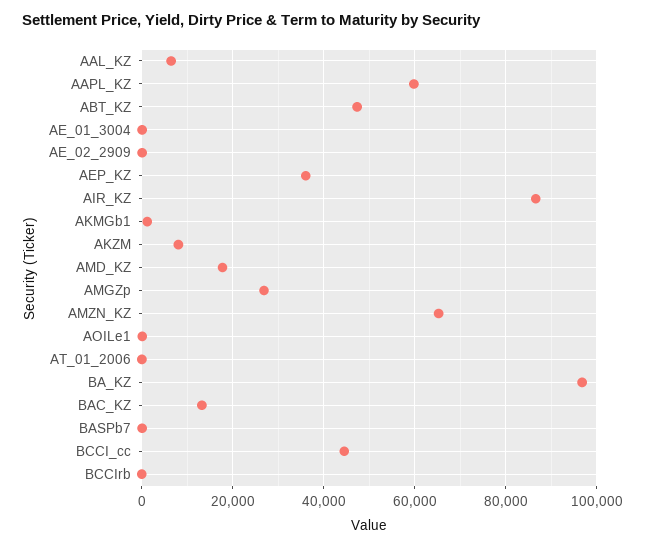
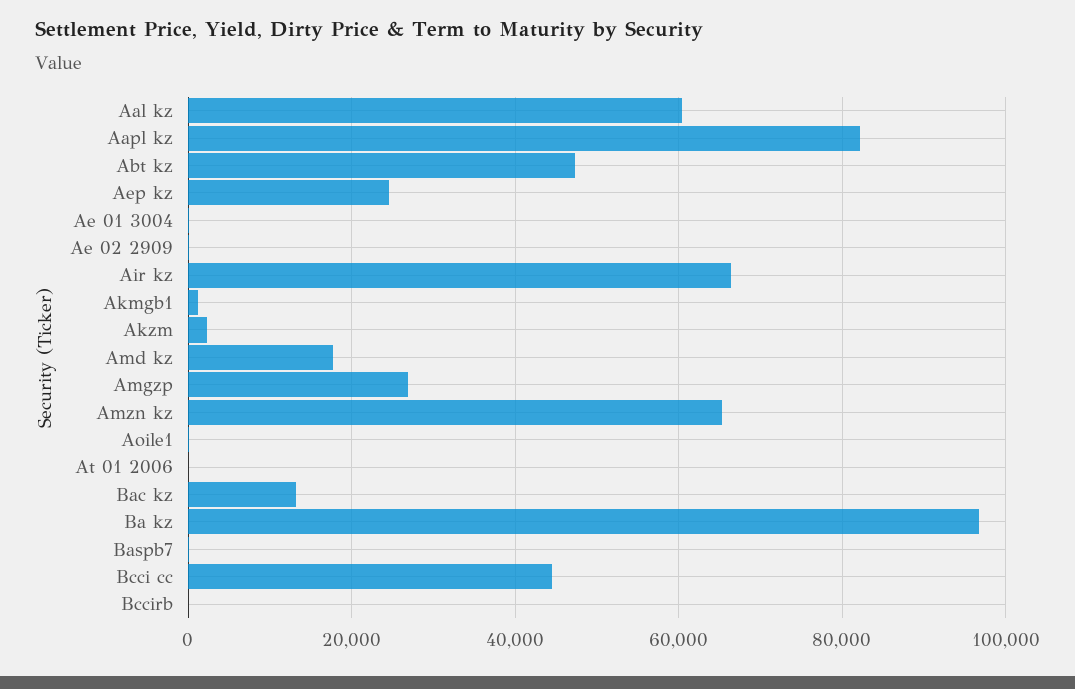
  {
-   "AAL_KZ": 6000,
+   "AAL_KZ": 60000,
-   "AAPL_KZ": 60000,
+   "AAPL_KZ": 82000,
    "ABT_KZ": 48000,
    "AE_01_3004": 0,
    "AE_02_2909": 0,
-   "AEP_KZ": 36000,
+   "AEP_KZ": 24000,
-   "AIR_KZ": 86000,
+   "AIR_KZ": 66000,
    "AKMGb1": 2000,
-   "AKZM": 8000,
+   "AKZM": 2000,
    "AMD_KZ": 18000,
    "AMGZp": 26000,
    "AMZN_KZ": 66000,
    "AOILe1": 0,
    "AT_01_2006": 0,
    "BA_KZ": 96000,
    "BAC_KZ": 14000,
    "BASPb7": 0,
    "BCCI_cc": 44000,
    "BCCIrb": 0
  }

